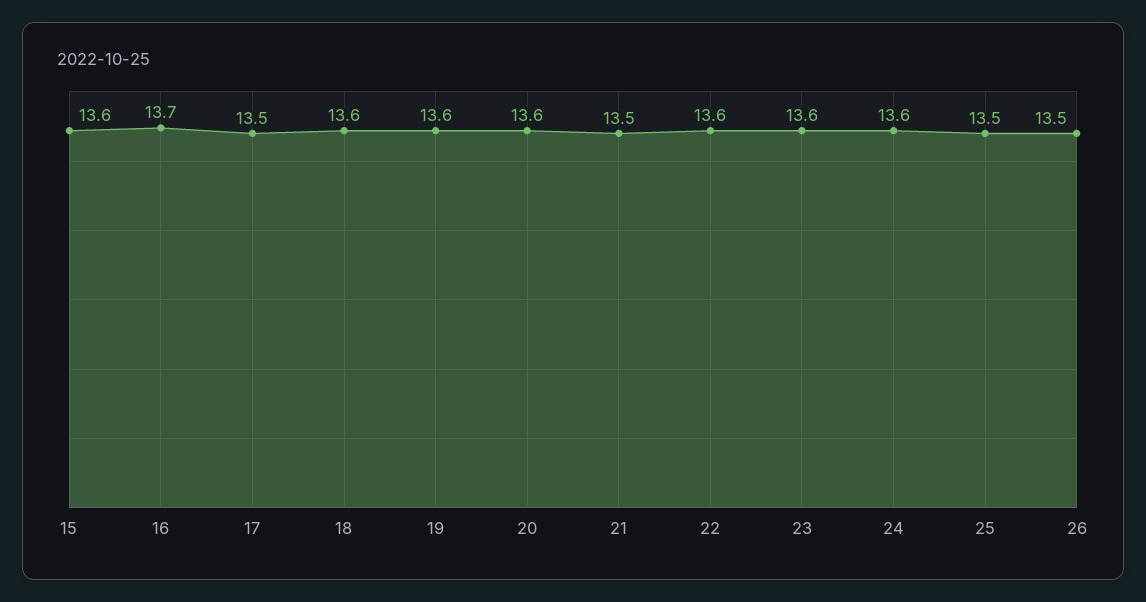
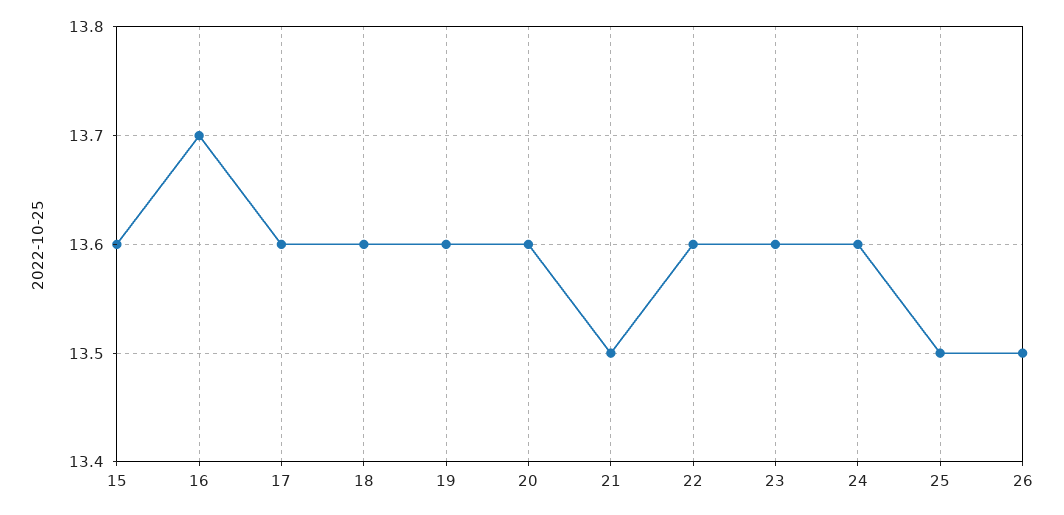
  {
    "15": 13.6,
    "16": 13.7,
-   "17": 13.5,
+   "17": 13.6,
    "18": 13.6,
    "19": 13.6,
    "20": 13.6,
    "21": 13.5,
    "22": 13.6,
    "23": 13.6,
    "24": 13.6,
    "25": 13.5,
    "26": 13.5
  }

